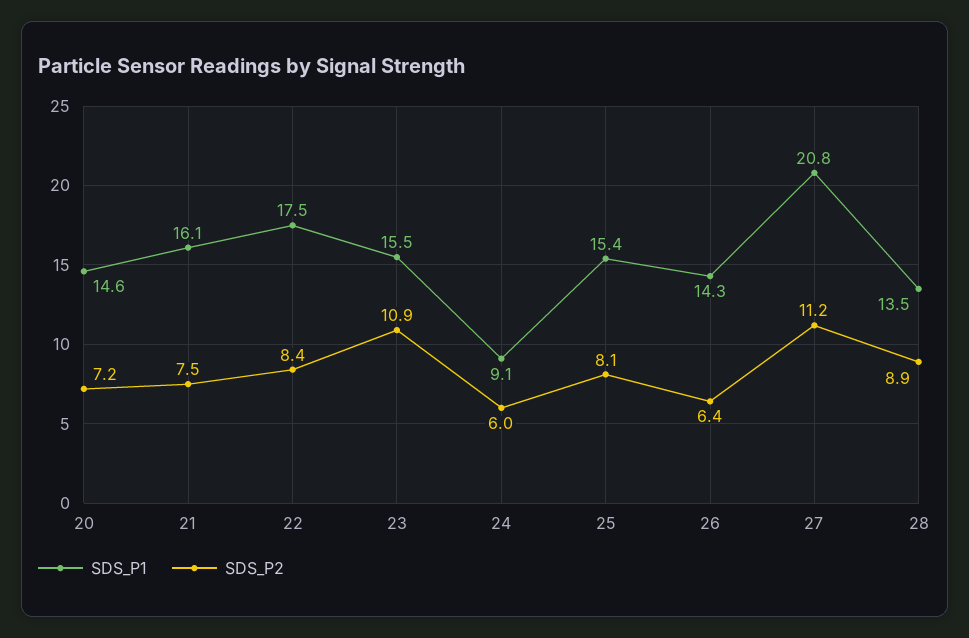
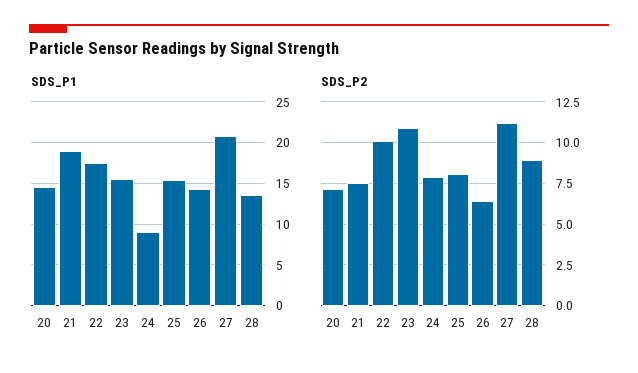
  {
    "SDS_P1": {
      "20": 14.6,
-     "21": 16.1,
+     "21": 19,
      "22": 17.5,
      "23": 15.5,
      "24": 9.1,
      "25": 15.4,
      "26": 14.3,
      "27": 20.8,
      "28": 13.5
    },
    "SDS_P2": {
      "20": 7.2,
      "21": 7.5,
-     "22": 8.4,
+     "22": 10,
      "23": 10.9,
-     "24": 6,
+     "24": 8,
      "25": 8.1,
      "26": 6.4,
      "27": 11.2,
      "28": 8.9
    }
  }

